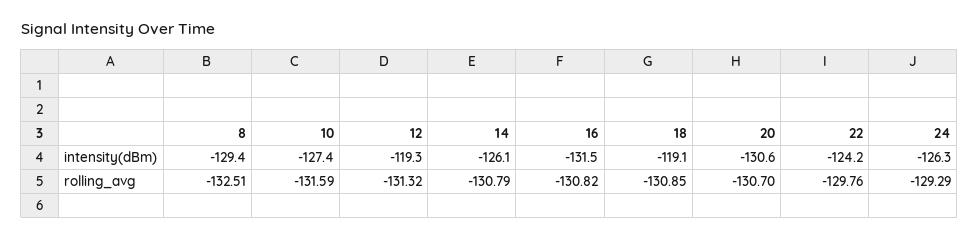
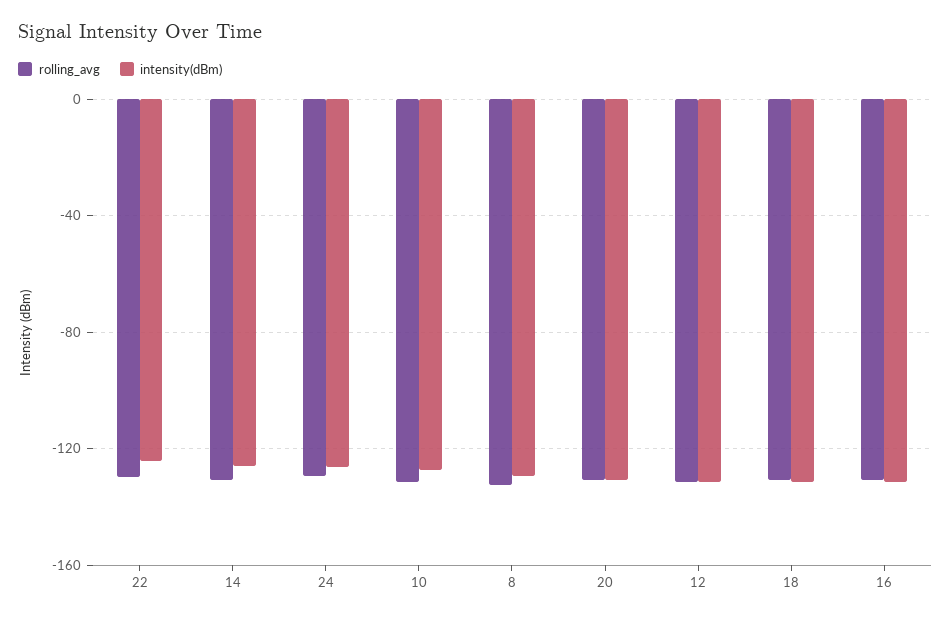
  {
    "intensity(dBm)": {
      "8": -129.4,
      "10": -127.4,
-     "12": -119.3,
+     "12": -130,
      "14": -126.1,
      "16": -131.5,
-     "18": -119.1,
+     "18": -130,
      "20": -130.6,
      "22": -124.2,
      "24": -126.3
    },
    "rolling_avg": {
      "8": -132.51,
      "10": -131.59,
      "12": -131.32,
      "14": -130.79,
      "16": -130.82,
      "18": -130.85,
      "20": -130.7,
      "22": -129.76,
      "24": -129.29
    }
  }

